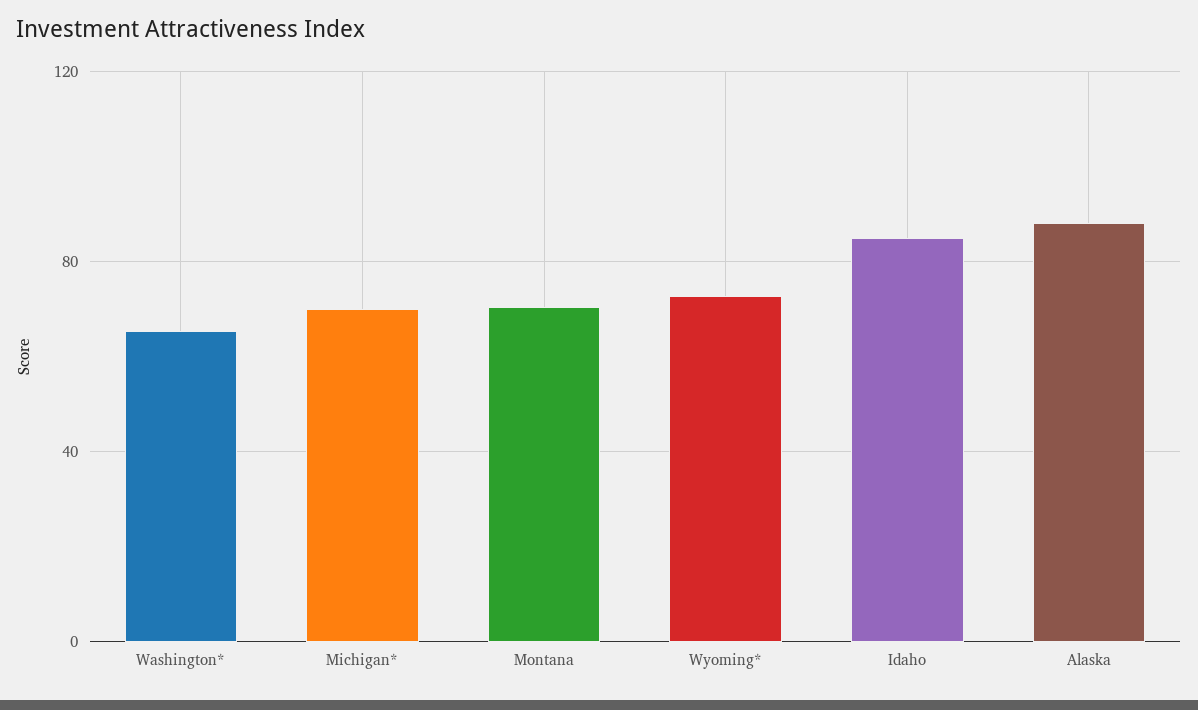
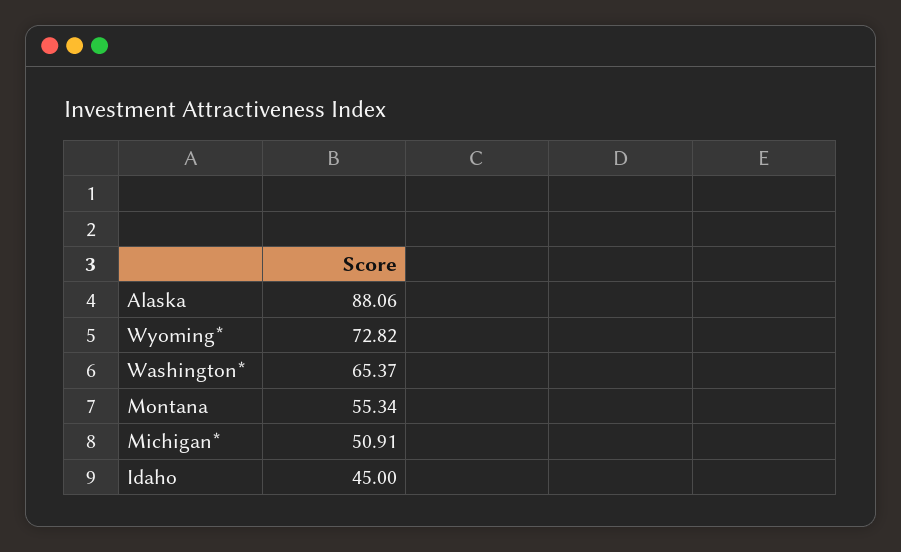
  {
    "Washington*": 65.37,
-   "Michigan*": 70,
+   "Michigan*": 50.91,
-   "Montana": 70,
+   "Montana": 55.34,
    "Wyoming*": 72.82,
-   "Idaho": 85,
+   "Idaho": 45,
    "Alaska": 88.06
  }

